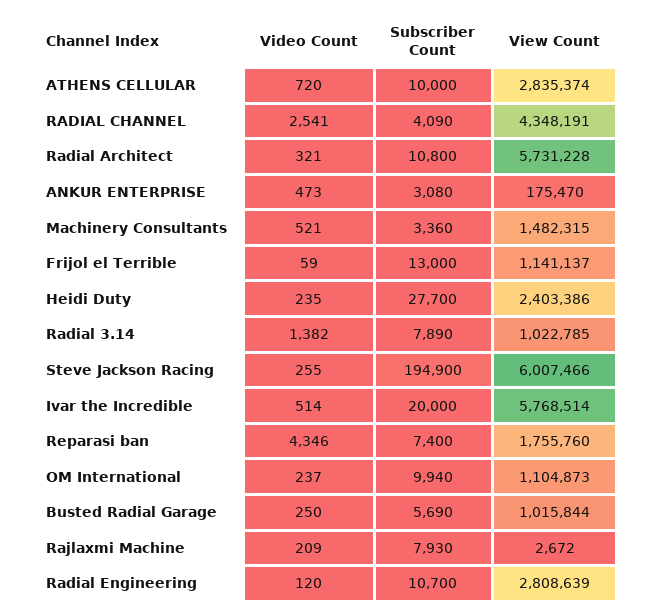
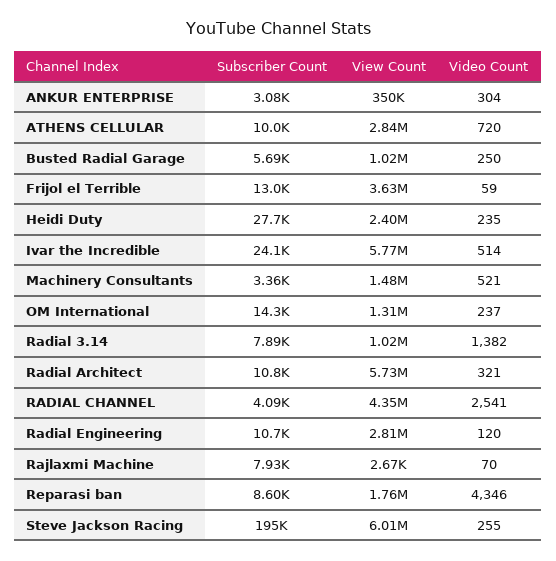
  {
    "Video Count": {
      "ATHENS CELLULAR": 720,
      "RADIAL CHANNEL": 2541,
      "Radial Architect": 321,
-     "ANKUR ENTERPRISE": 473,
+     "ANKUR ENTERPRISE": 304,
      "Machinery Consultants": 521,
      "Frijol el Terrible": 59,
      "Heidi Duty": 235,
      "Radial 3.14": 1382,
      "Steve Jackson Racing": 255,
      "Ivar the Incredible": 514,
      "Reparasi ban": 4346,
      "OM International": 237,
      "Busted Radial Garage": 250,
-     "Rajlaxmi Machine": 209,
+     "Rajlaxmi Machine": 70,
      "Radial Engineering": 120
    },
    "Subscriber Count": {
      "ATHENS CELLULAR": 10000,
      "RADIAL CHANNEL": 4090,
      "Radial Architect": 10800,
      "ANKUR ENTERPRISE": 3080,
      "Machinery Consultants": 3360,
      "Frijol el Terrible": 13000,
      "Heidi Duty": 27700,
      "Radial 3.14": 7890,
      "Steve Jackson Racing": 194900,
-     "Ivar the Incredible": 20000,
+     "Ivar the Incredible": 24100,
-     "Reparasi ban": 7400,
+     "Reparasi ban": 8600,
-     "OM International": 9940,
+     "OM International": 14300,
      "Busted Radial Garage": 5690,
      "Rajlaxmi Machine": 7930,
      "Radial Engineering": 10700
    },
    "View Count": {
      "ATHENS CELLULAR": 2835374,
      "RADIAL CHANNEL": 4348191,
      "Radial Architect": 5731228,
-     "ANKUR ENTERPRISE": 175470,
+     "ANKUR ENTERPRISE": 350000,
      "Machinery Consultants": 1482315,
-     "Frijol el Terrible": 1141137,
+     "Frijol el Terrible": 3630000,
      "Heidi Duty": 2403386,
      "Radial 3.14": 1022785,
      "Steve Jackson Racing": 6007466,
      "Ivar the Incredible": 5768514,
      "Reparasi ban": 1755760,
-     "OM International": 1104873,
+     "OM International": 1310000,
      "Busted Radial Garage": 1015844,
      "Rajlaxmi Machine": 2672,
      "Radial Engineering": 2808639
    }
  }

